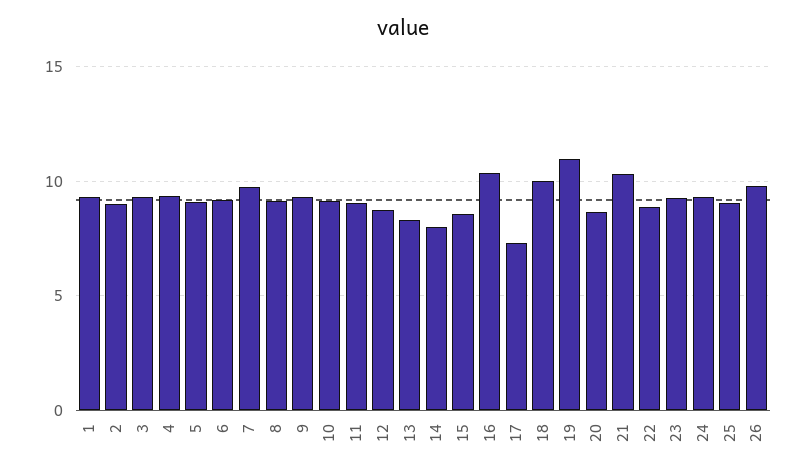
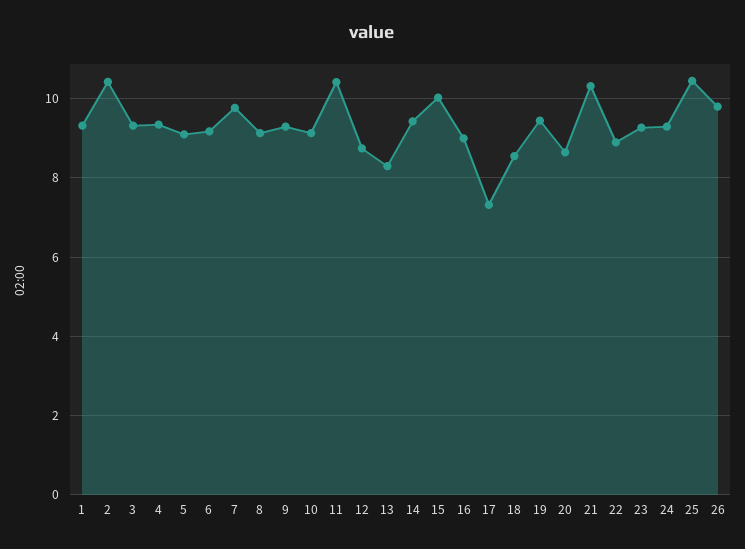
  {
    "1": 9.4,
-   "2": 9,
+   "2": 10.4,
    "3": 9.4,
    "4": 9.4,
    "5": 9.2,
    "6": 9.2,
    "7": 9.8,
    "8": 9.2,
    "9": 9.4,
    "10": 9.2,
-   "11": 9,
+   "11": 10.4,
    "12": 8.8,
    "13": 8.4,
-   "14": 8,
+   "14": 9.4,
-   "15": 8.5,
+   "15": 10,
-   "16": 10.5,
+   "16": 9,
    "17": 7.4,
-   "18": 10,
+   "18": 8.6,
-   "19": 11,
+   "19": 9.4,
    "20": 8.6,
    "21": 10.4,
    "22": 9,
    "23": 9.2,
    "24": 9.4,
-   "25": 9,
+   "25": 10.4,
    "26": 9.8
  }

